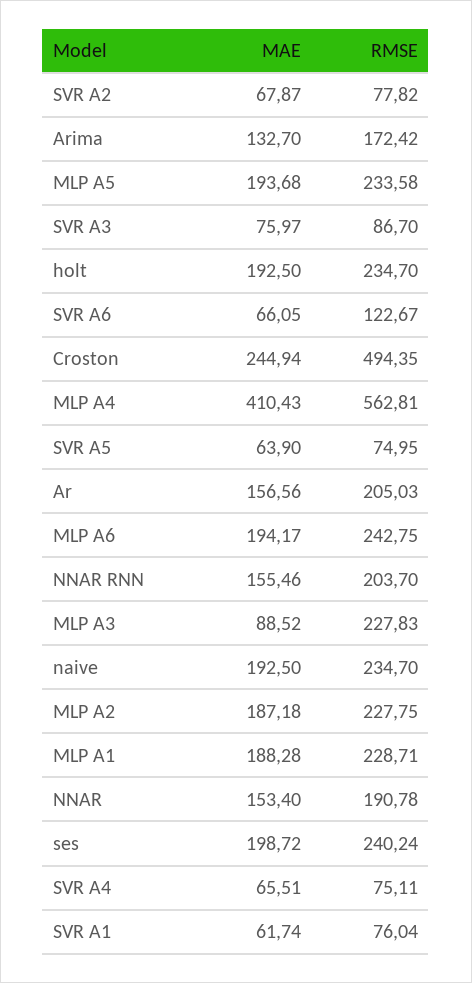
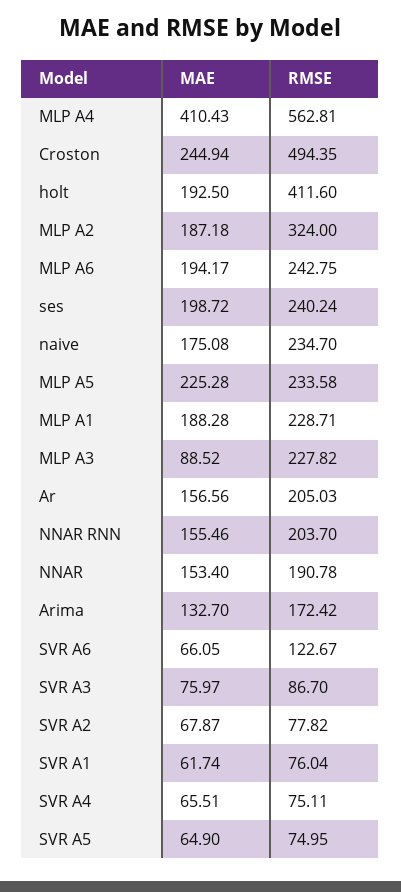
  {
    "MAE": {
      "SVR A2": 67.87,
      "Arima": 132.7,
-     "MLP A5": 193.68,
+     "MLP A5": 225.28,
      "SVR A3": 75.97,
      "holt": 192.5,
      "SVR A6": 66.05,
      "Croston": 244.94,
      "MLP A4": 410.43,
-     "SVR A5": 63.9,
+     "SVR A5": 64.9,
      "Ar": 156.56,
      "MLP A6": 194.17,
      "NNAR RNN": 155.46,
      "MLP A3": 88.52,
-     "naive": 192.5,
+     "naive": 175.08,
      "MLP A2": 187.18,
      "MLP A1": 188.28,
      "NNAR": 153.4,
      "ses": 198.72,
      "SVR A4": 65.51,
      "SVR A1": 61.74
    },
    "RMSE": {
      "SVR A2": 77.82,
      "Arima": 172.42,
      "MLP A5": 233.58,
      "SVR A3": 86.7,
-     "holt": 234.7,
+     "holt": 411.6,
      "SVR A6": 122.67,
      "Croston": 494.35,
      "MLP A4": 562.81,
      "SVR A5": 74.95,
      "Ar": 205.03,
      "MLP A6": 242.75,
      "NNAR RNN": 203.7,
-     "MLP A3": 227.83,
+     "MLP A3": 227.82,
      "naive": 234.7,
-     "MLP A2": 227.75,
+     "MLP A2": 324,
      "MLP A1": 228.71,
      "NNAR": 190.78,
      "ses": 240.24,
      "SVR A4": 75.11,
      "SVR A1": 76.04
    }
  }

